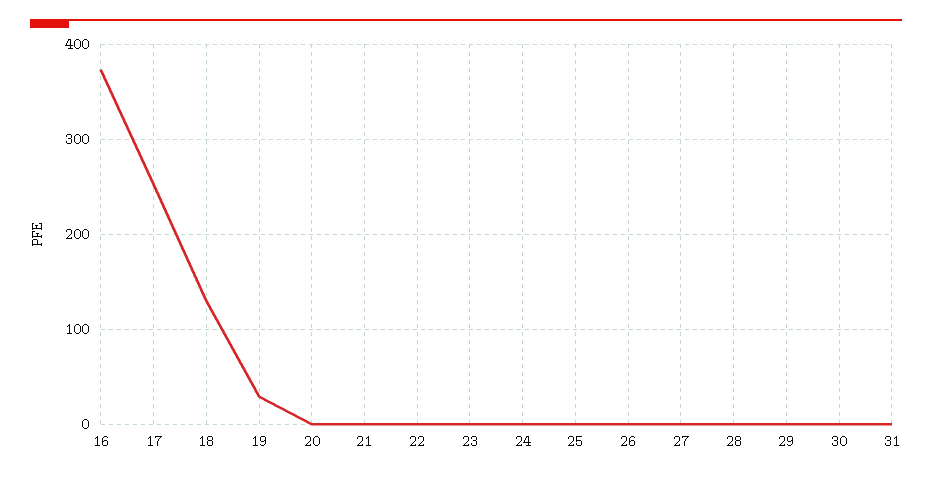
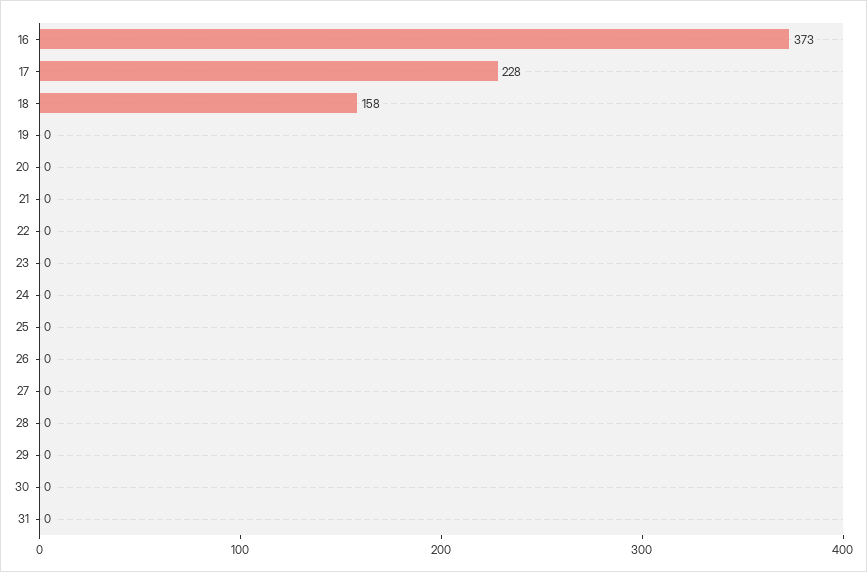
  {
    "16": 373,
-   "17": 250,
+   "17": 228,
-   "18": 130,
+   "18": 158,
-   "19": 30,
+   "19": 0,
    "20": 0,
    "21": 0,
    "22": 0,
    "23": 0,
    "24": 0,
    "25": 0,
    "26": 0,
    "27": 0,
    "28": 0,
    "29": 0,
    "30": 0,
    "31": 0
  }

